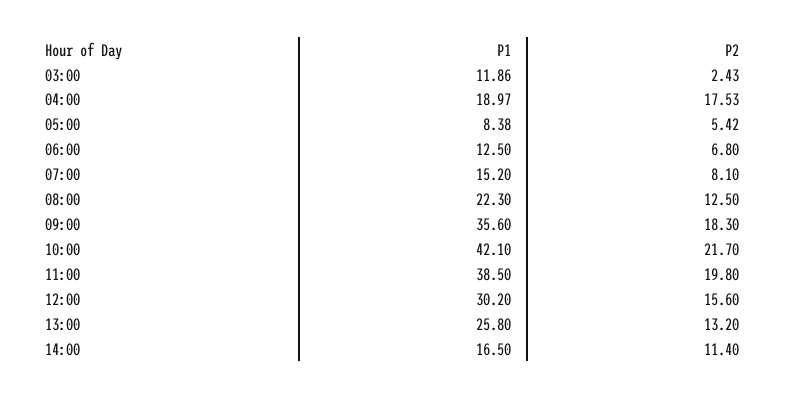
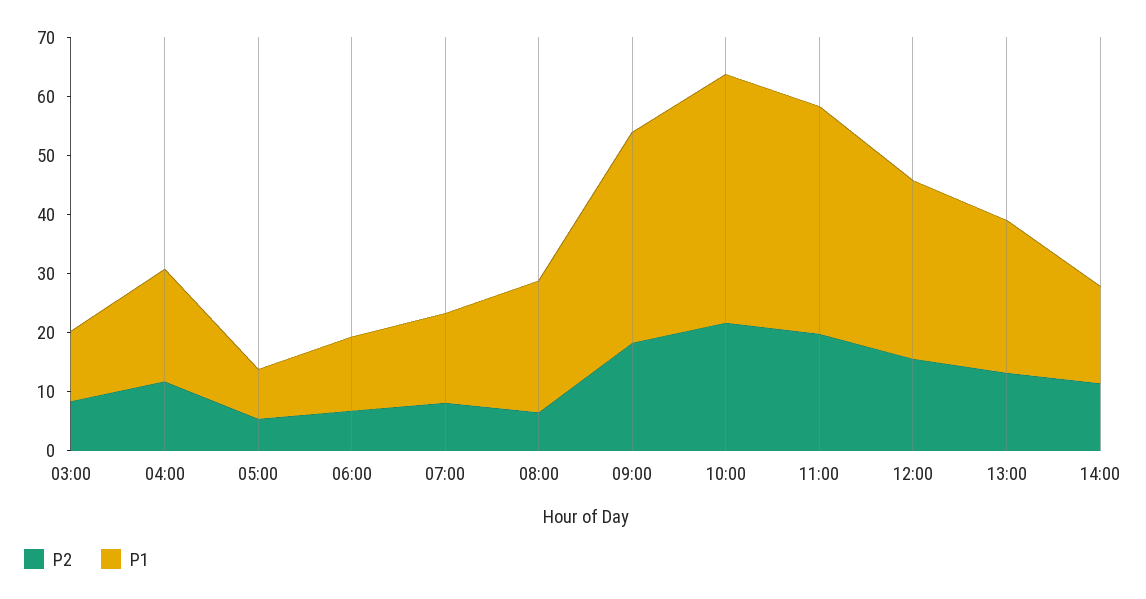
  {
    "P1": {
      "03:00": 11.86,
      "04:00": 18.97,
      "05:00": 8.38,
      "06:00": 12.5,
      "07:00": 15.2,
      "08:00": 22.3,
      "09:00": 35.6,
      "10:00": 42.1,
      "11:00": 38.5,
      "12:00": 30.2,
      "13:00": 25.8,
      "14:00": 16.5
    },
    "P2": {
-     "03:00": 2.43,
+     "03:00": 8,
-     "04:00": 17.53,
+     "04:00": 12,
      "05:00": 5.42,
      "06:00": 6.8,
      "07:00": 8.1,
-     "08:00": 12.5,
+     "08:00": 6,
      "09:00": 18.3,
      "10:00": 21.7,
      "11:00": 19.8,
      "12:00": 15.6,
      "13:00": 13.2,
      "14:00": 11.4
    }
  }

